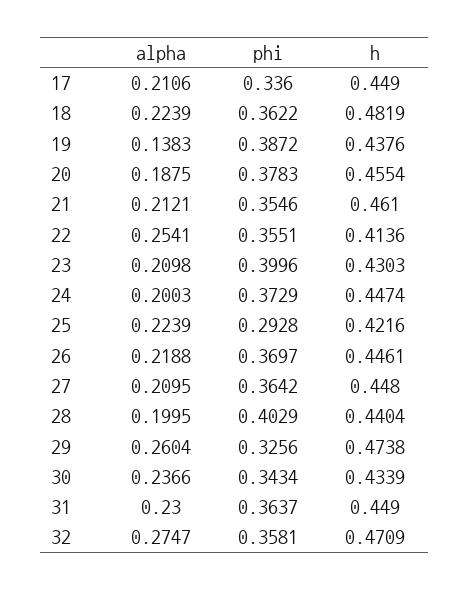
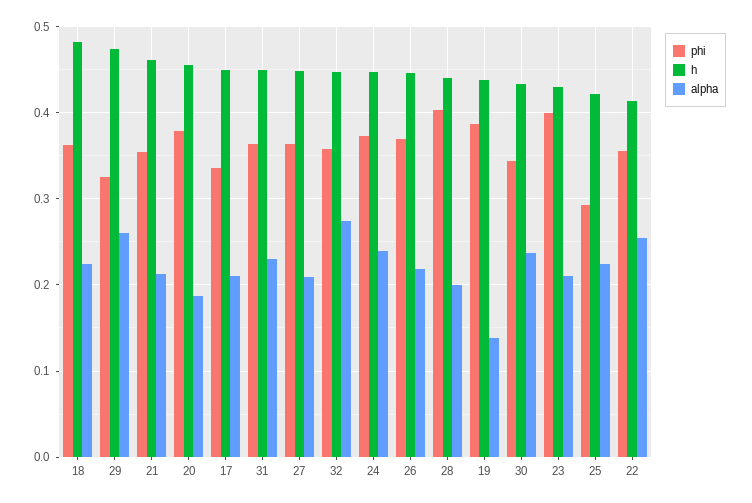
  {
    "alpha": {
      "17": 0.2106,
      "18": 0.2239,
      "19": 0.1383,
      "20": 0.1875,
      "21": 0.2121,
      "22": 0.2541,
      "23": 0.2098,
-     "24": 0.2003,
+     "24": 0.24,
      "25": 0.2239,
      "26": 0.2188,
      "27": 0.2095,
      "28": 0.1995,
      "29": 0.2604,
      "30": 0.2366,
      "31": 0.23,
      "32": 0.2747
    },
    "phi": {
      "17": 0.336,
      "18": 0.3622,
      "19": 0.3872,
      "20": 0.3783,
      "21": 0.3546,
      "22": 0.3551,
      "23": 0.3996,
      "24": 0.3729,
      "25": 0.2928,
      "26": 0.3697,
      "27": 0.3642,
      "28": 0.4029,
      "29": 0.3256,
      "30": 0.3434,
      "31": 0.3637,
      "32": 0.3581
    },
    "h": {
      "17": 0.449,
      "18": 0.4819,
      "19": 0.4376,
      "20": 0.4554,
      "21": 0.461,
      "22": 0.4136,
      "23": 0.4303,
      "24": 0.4474,
      "25": 0.4216,
      "26": 0.4461,
      "27": 0.448,
      "28": 0.4404,
      "29": 0.4738,
      "30": 0.4339,
      "31": 0.449,
-     "32": 0.4709
+     "32": 0.45
    }
  }

